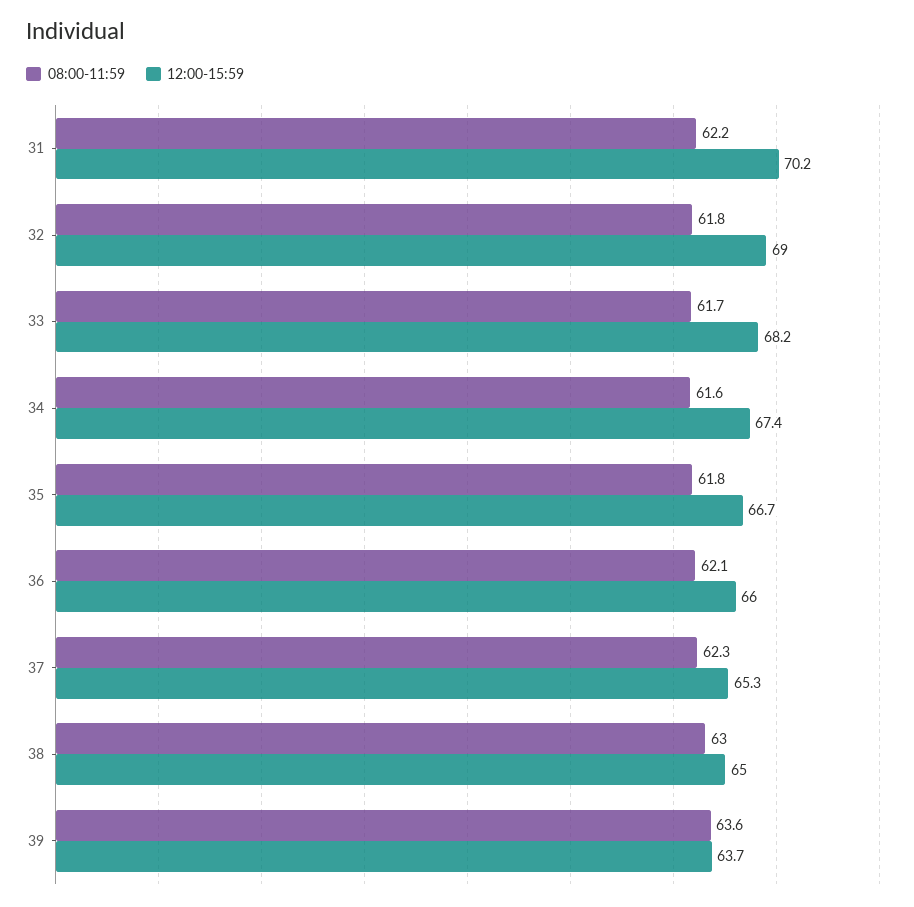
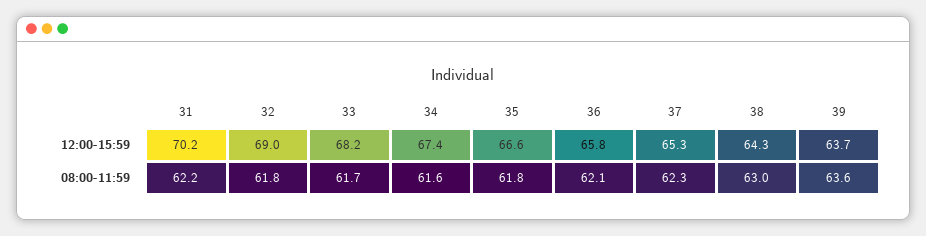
  {
    "08:00-11:59": {
      "31": 62.2,
      "32": 61.8,
      "33": 61.7,
      "34": 61.6,
      "35": 61.8,
      "36": 62.1,
      "37": 62.3,
      "38": 63,
      "39": 63.6
    },
    "12:00-15:59": {
      "31": 70.2,
      "32": 69,
      "33": 68.2,
      "34": 67.4,
-     "35": 66.7,
+     "35": 66.6,
-     "36": 66,
+     "36": 65.8,
      "37": 65.3,
-     "38": 65,
+     "38": 64.3,
      "39": 63.7
    }
  }

